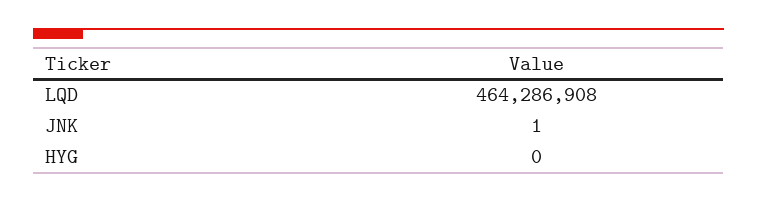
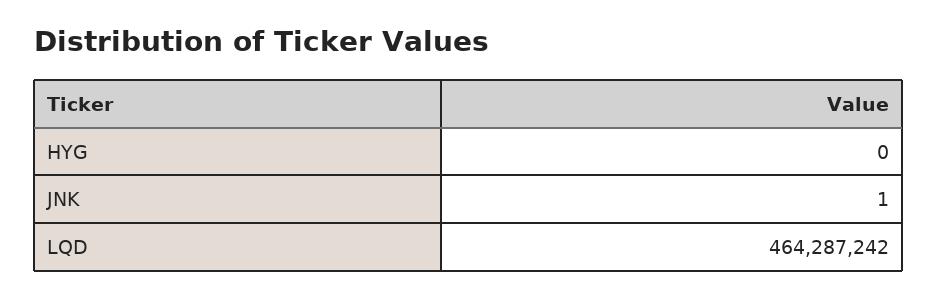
  {
-   "LQD": 464286908,
+   "LQD": 464287242,
    "JNK": 1,
    "HYG": 0
  }

